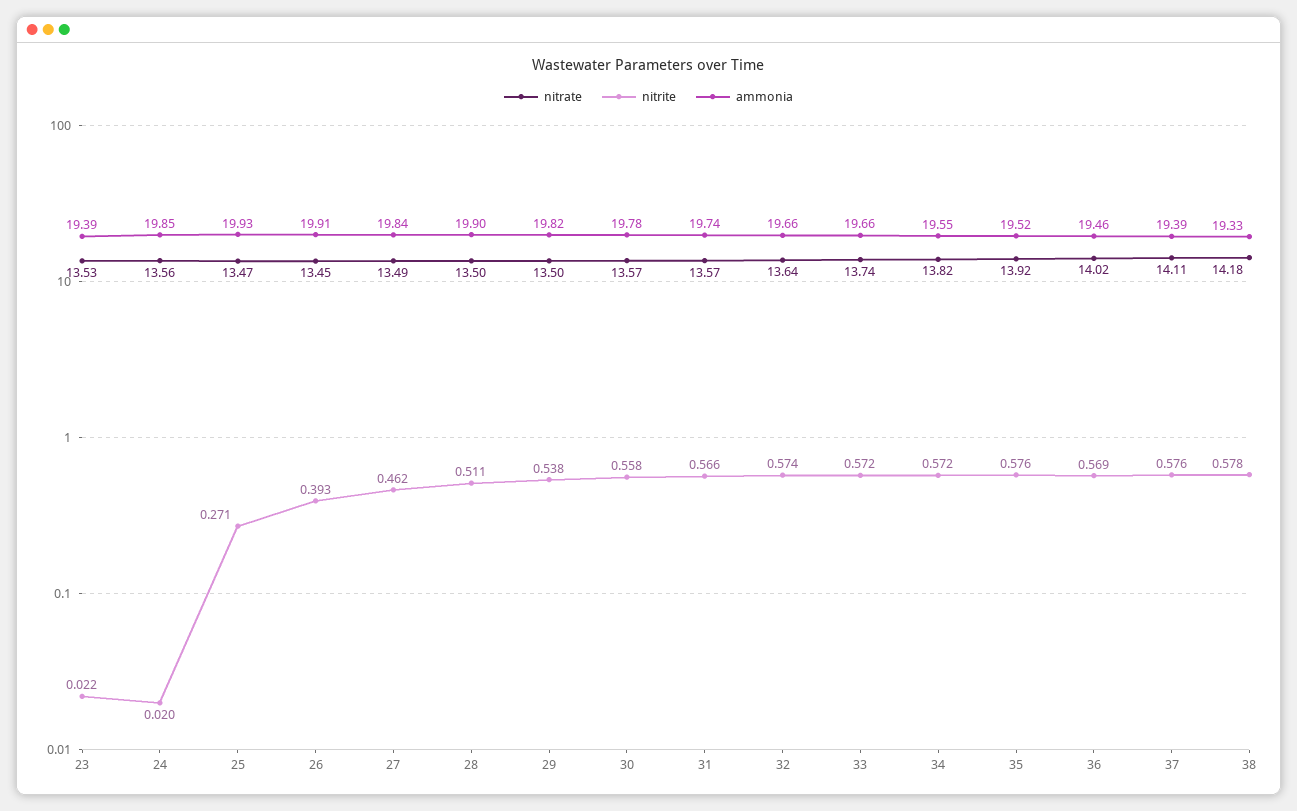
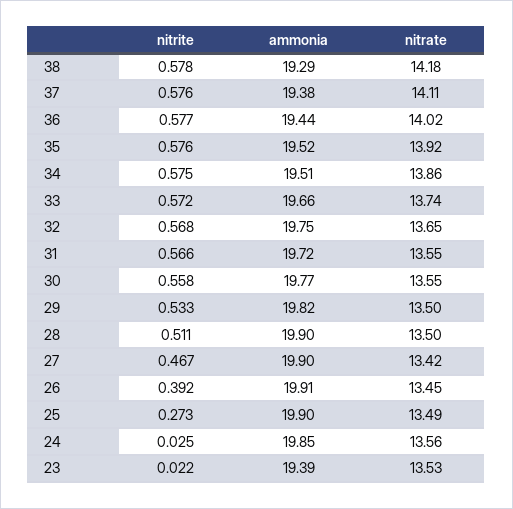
  {
    "nitrate": {
      "23": 13.53,
      "24": 13.56,
-     "25": 13.47,
+     "25": 13.49,
      "26": 13.45,
-     "27": 13.49,
+     "27": 13.42,
      "28": 13.5,
      "29": 13.5,
-     "30": 13.57,
+     "30": 13.55,
-     "31": 13.57,
+     "31": 13.55,
-     "32": 13.64,
+     "32": 13.65,
      "33": 13.74,
-     "34": 13.82,
+     "34": 13.86,
      "35": 13.92,
      "36": 14.02,
      "37": 14.11,
      "38": 14.18
    },
    "nitrite": {
      "23": 0.022,
-     "24": 0.02,
+     "24": 0.025,
-     "25": 0.271,
+     "25": 0.273,
-     "26": 0.393,
+     "26": 0.392,
-     "27": 0.462,
+     "27": 0.467,
      "28": 0.511,
-     "29": 0.538,
+     "29": 0.533,
      "30": 0.558,
      "31": 0.566,
-     "32": 0.574,
+     "32": 0.568,
      "33": 0.572,
-     "34": 0.572,
+     "34": 0.575,
      "35": 0.576,
-     "36": 0.569,
+     "36": 0.577,
      "37": 0.576,
      "38": 0.578
    },
    "ammonia": {
      "23": 19.39,
      "24": 19.85,
-     "25": 19.93,
+     "25": 19.9,
      "26": 19.91,
-     "27": 19.84,
+     "27": 19.9,
      "28": 19.9,
      "29": 19.82,
-     "30": 19.78,
+     "30": 19.77,
-     "31": 19.74,
+     "31": 19.72,
-     "32": 19.66,
+     "32": 19.75,
      "33": 19.66,
-     "34": 19.55,
+     "34": 19.51,
      "35": 19.52,
-     "36": 19.46,
+     "36": 19.44,
-     "37": 19.39,
+     "37": 19.38,
-     "38": 19.33
+     "38": 19.29
    }
  }

